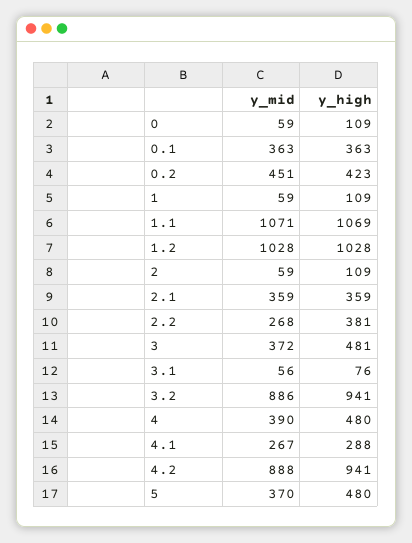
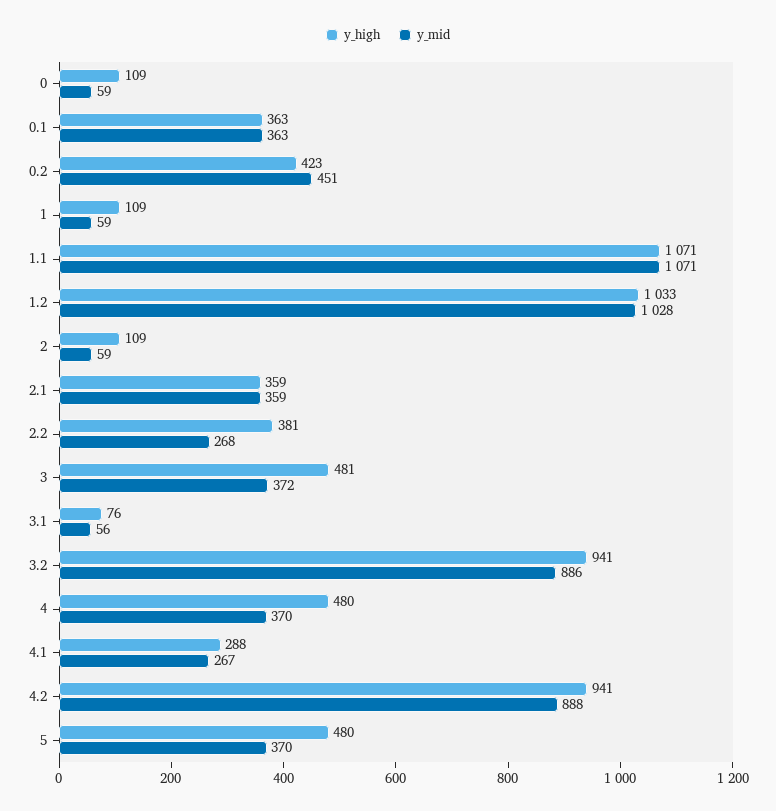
  {
    "y_mid": {
      "0": 59,
      "0.1": 363,
      "0.2": 451,
      "1": 59,
      "1.1": 1071,
      "1.2": 1028,
      "2": 59,
      "2.1": 359,
      "2.2": 268,
      "3": 372,
      "3.1": 56,
      "3.2": 886,
-     "4": 390,
+     "4": 370,
      "4.1": 267,
      "4.2": 888,
      "5": 370
    },
    "y_high": {
      "0": 109,
      "0.1": 363,
      "0.2": 423,
      "1": 109,
-     "1.1": 1069,
+     "1.1": 1071,
-     "1.2": 1028,
+     "1.2": 1033,
      "2": 109,
      "2.1": 359,
      "2.2": 381,
      "3": 481,
      "3.1": 76,
      "3.2": 941,
      "4": 480,
      "4.1": 288,
      "4.2": 941,
      "5": 480
    }
  }

